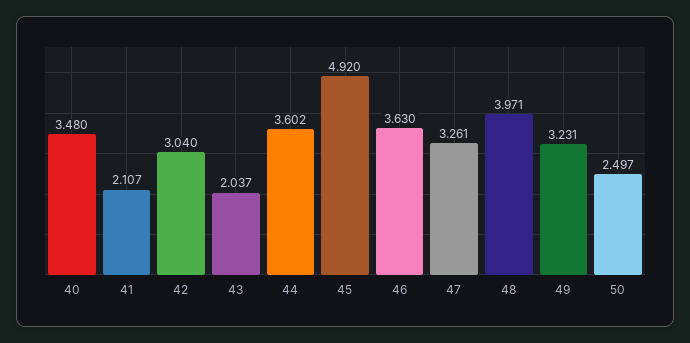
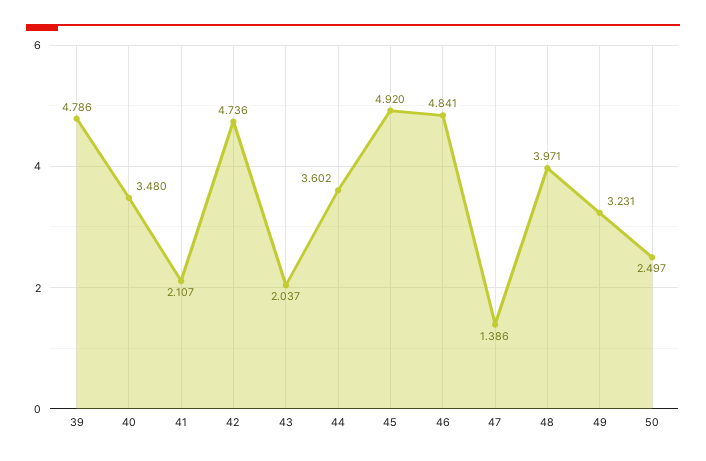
  {
    "40": 3.48,
    "41": 2.107,
-   "42": 3.04,
+   "42": 4.736,
    "43": 2.037,
    "44": 3.602,
    "45": 4.92,
-   "46": 3.63,
+   "46": 4.841,
-   "47": 3.261,
+   "47": 1.386,
    "48": 3.971,
    "49": 3.231,
-   "50": 2.497
+   "50": 2.497,
+   "39": 4.786
  }

